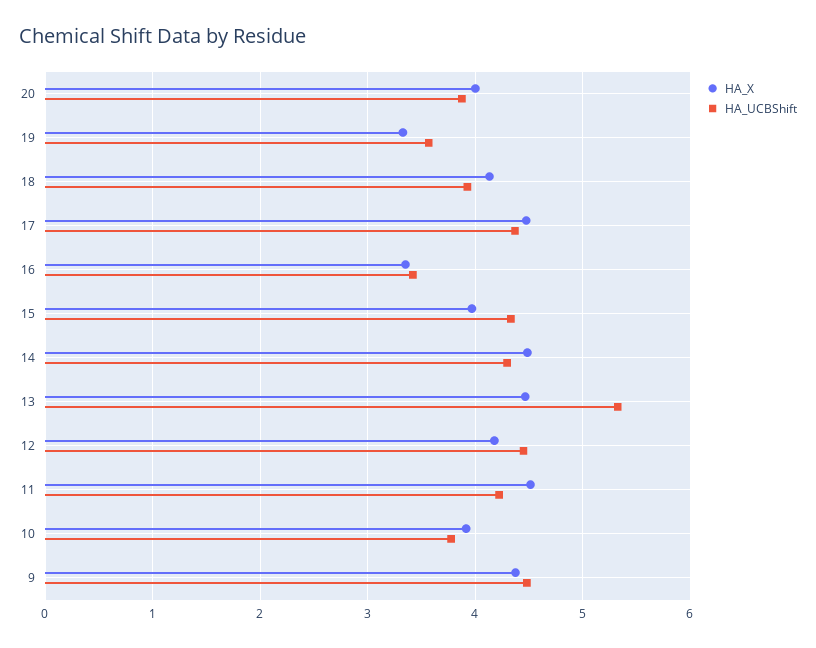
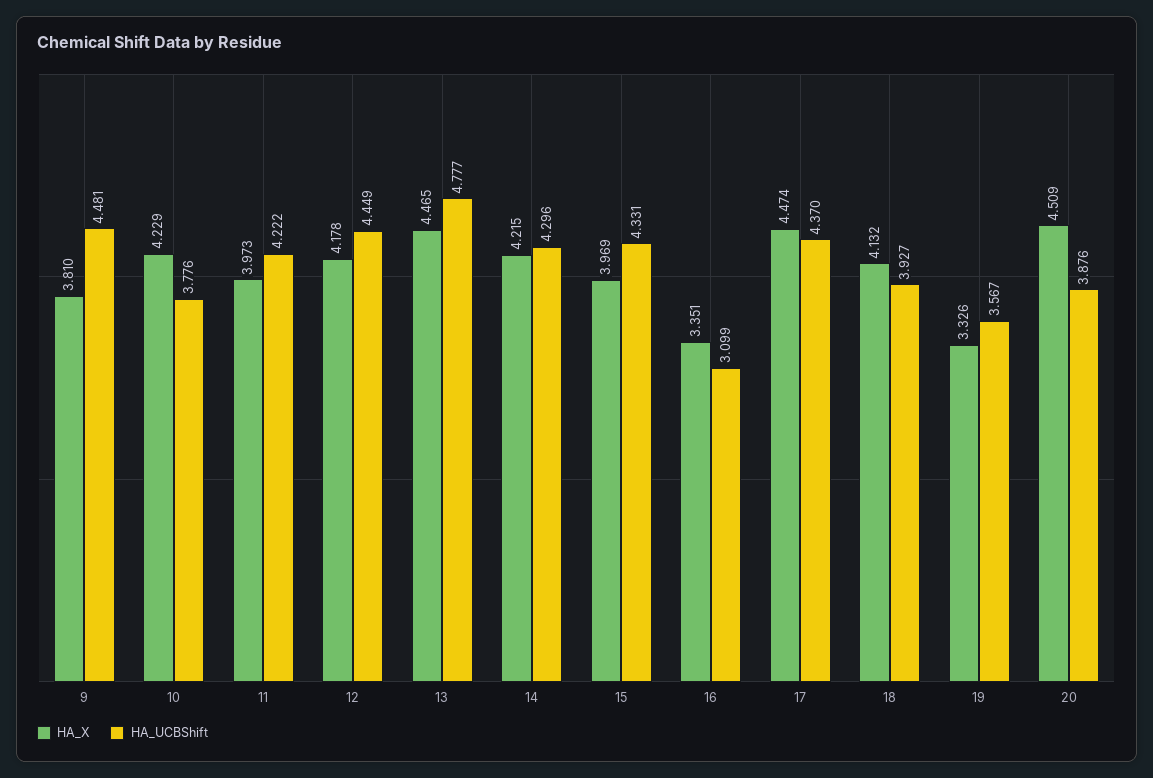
  {
    "HA_X": {
-     "20": 4,
+     "20": 4.509,
      "19": 3.326,
      "18": 4.132,
      "17": 4.474,
      "16": 3.351,
      "15": 3.969,
-     "14": 4.5,
+     "14": 4.215,
      "13": 4.465,
      "12": 4.178,
-     "11": 4.5,
+     "11": 3.973,
-     "10": 3.9,
+     "10": 4.229,
-     "9": 4.4
+     "9": 3.81
    },
    "HA_UCBShift": {
      "20": 3.876,
      "19": 3.567,
      "18": 3.927,
      "17": 4.37,
-     "16": 3.4,
+     "16": 3.099,
      "15": 4.331,
      "14": 4.296,
-     "13": 5.3,
+     "13": 4.777,
      "12": 4.449,
      "11": 4.222,
      "10": 3.776,
      "9": 4.481
    }
  }

